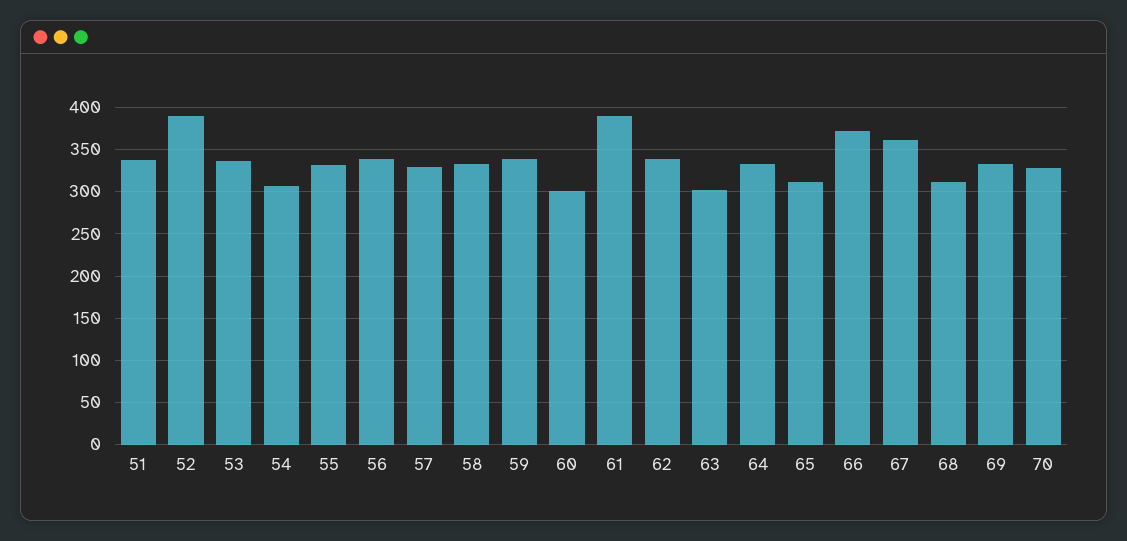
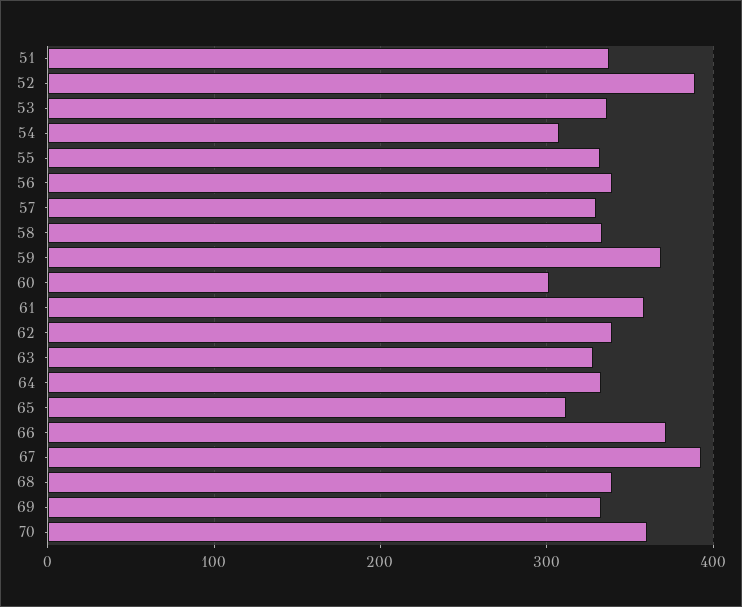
  {
    "51": 340,
    "52": 390,
    "53": 340,
    "54": 310,
    "55": 330,
    "56": 340,
    "57": 330,
    "58": 330,
-   "59": 340,
+   "59": 370,
    "60": 300,
-   "61": 390,
+   "61": 360,
    "62": 340,
-   "63": 300,
+   "63": 330,
    "64": 330,
    "65": 310,
    "66": 370,
-   "67": 360,
+   "67": 390,
-   "68": 310,
+   "68": 340,
    "69": 330,
-   "70": 330
+   "70": 360
  }

